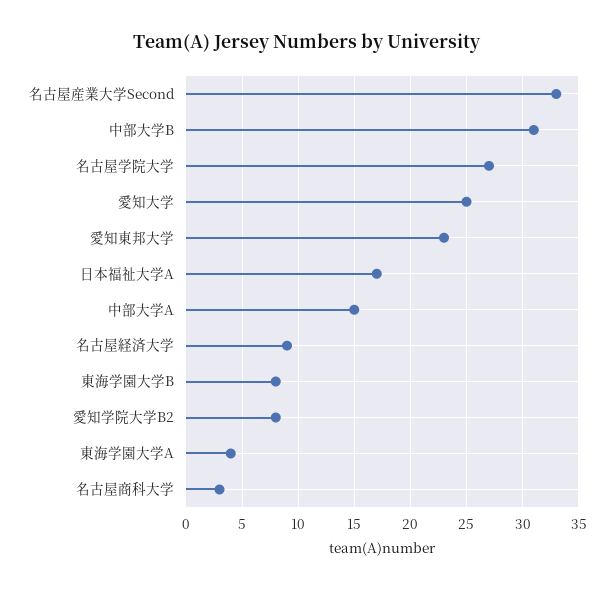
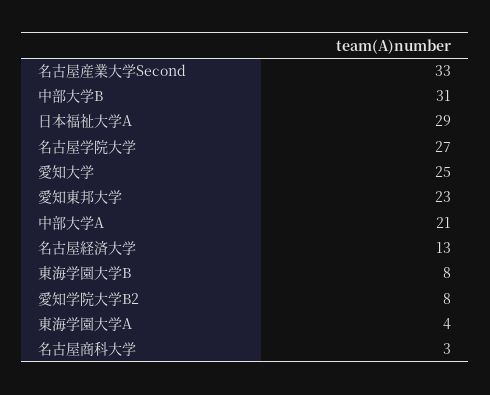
  {
    "名古屋産業大学Second": 33,
    "中部大学B": 31,
    "名古屋学院大学": 27,
    "愛知大学": 25,
    "愛知東邦大学": 23,
-   "日本福祉大学A": 17,
+   "日本福祉大学A": 29,
-   "中部大学A": 15,
+   "中部大学A": 21,
-   "名古屋経済大学": 9,
+   "名古屋経済大学": 13,
    "東海学園大学B": 8,
    "愛知学院大学B2": 8,
    "東海学園大学A": 4,
    "名古屋商科大学": 3
  }

